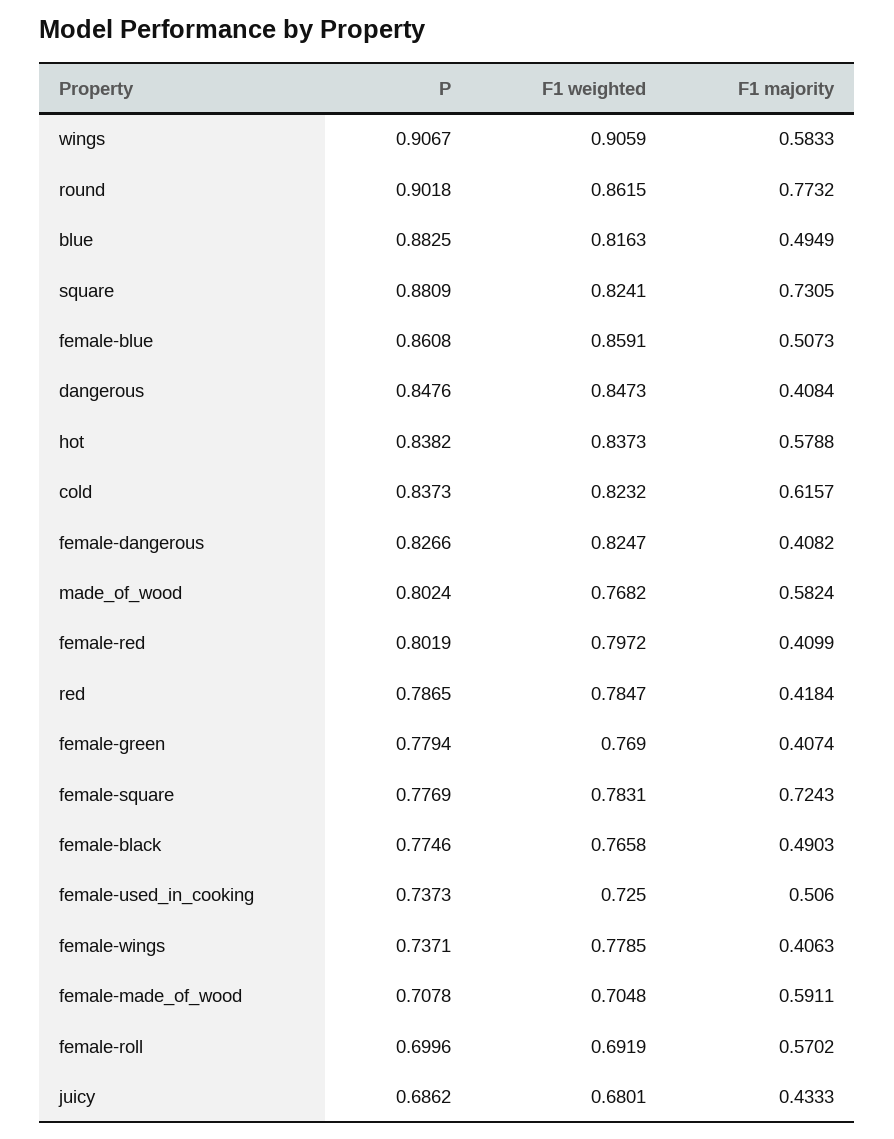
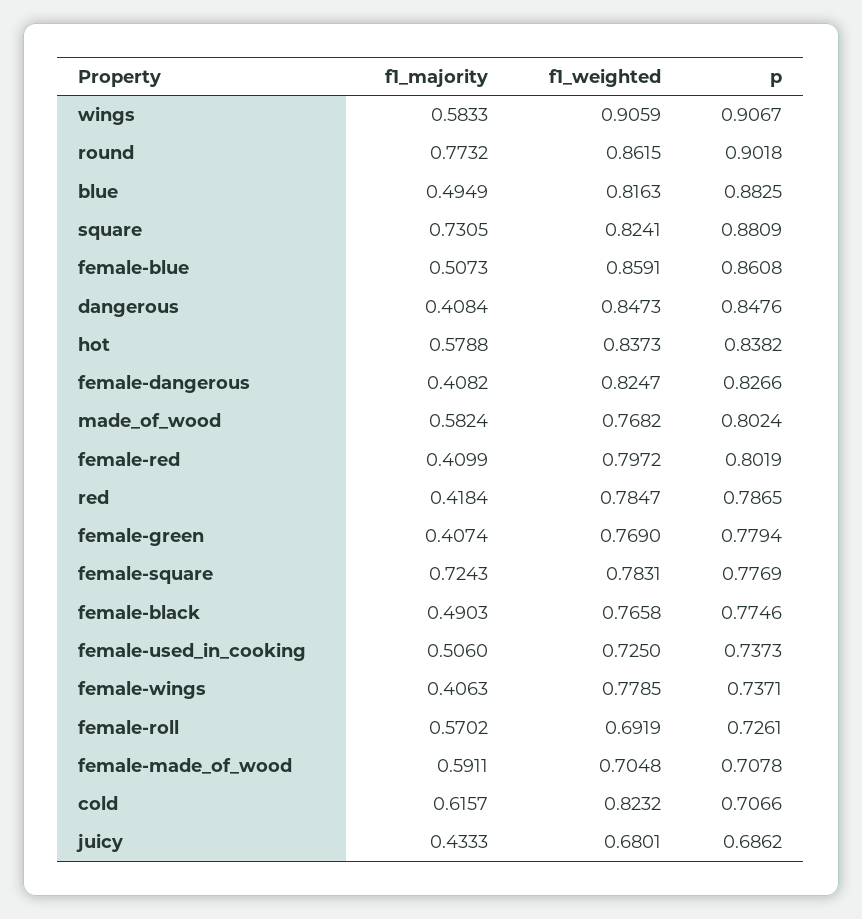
  {
    "P": {
      "wings": 0.9067,
      "round": 0.9018,
      "blue": 0.8825,
      "square": 0.8809,
      "female-blue": 0.8608,
      "dangerous": 0.8476,
      "hot": 0.8382,
-     "cold": 0.8373,
+     "cold": 0.7066,
      "female-dangerous": 0.8266,
      "made_of_wood": 0.8024,
      "female-red": 0.8019,
      "red": 0.7865,
      "female-green": 0.7794,
      "female-square": 0.7769,
      "female-black": 0.7746,
      "female-used_in_cooking": 0.7373,
      "female-wings": 0.7371,
      "female-made_of_wood": 0.7078,
-     "female-roll": 0.6996,
+     "female-roll": 0.7261,
      "juicy": 0.6862
    },
    "F1 weighted": {
      "wings": 0.9059,
      "round": 0.8615,
      "blue": 0.8163,
      "square": 0.8241,
      "female-blue": 0.8591,
      "dangerous": 0.8473,
      "hot": 0.8373,
      "cold": 0.8232,
      "female-dangerous": 0.8247,
      "made_of_wood": 0.7682,
      "female-red": 0.7972,
      "red": 0.7847,
      "female-green": 0.769,
      "female-square": 0.7831,
      "female-black": 0.7658,
      "female-used_in_cooking": 0.725,
      "female-wings": 0.7785,
      "female-made_of_wood": 0.7048,
      "female-roll": 0.6919,
      "juicy": 0.6801
    },
    "F1 majority": {
      "wings": 0.5833,
      "round": 0.7732,
      "blue": 0.4949,
      "square": 0.7305,
      "female-blue": 0.5073,
      "dangerous": 0.4084,
      "hot": 0.5788,
      "cold": 0.6157,
      "female-dangerous": 0.4082,
      "made_of_wood": 0.5824,
      "female-red": 0.4099,
      "red": 0.4184,
      "female-green": 0.4074,
      "female-square": 0.7243,
      "female-black": 0.4903,
      "female-used_in_cooking": 0.506,
      "female-wings": 0.4063,
      "female-made_of_wood": 0.5911,
      "female-roll": 0.5702,
      "juicy": 0.4333
    }
  }

